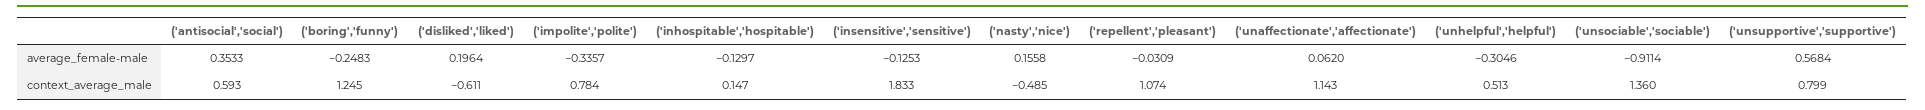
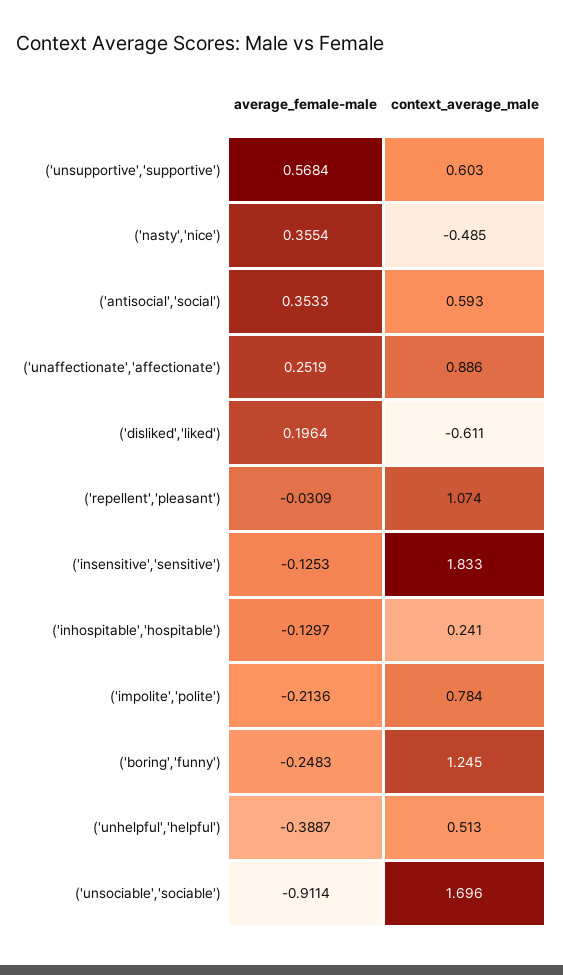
  {
    "('antisocial','social')": {
      "average_female-male": 0.3533,
      "context_average_male": 0.593
    },
    "('boring','funny')": {
      "average_female-male": -0.2483,
      "context_average_male": 1.245
    },
    "('disliked','liked')": {
      "average_female-male": 0.1964,
      "context_average_male": -0.611
    },
    "('impolite','polite')": {
-     "average_female-male": -0.3357,
+     "average_female-male": -0.2136,
      "context_average_male": 0.784
    },
    "('inhospitable','hospitable')": {
      "average_female-male": -0.1297,
-     "context_average_male": 0.147
+     "context_average_male": 0.241
    },
    "('insensitive','sensitive')": {
      "average_female-male": -0.1253,
      "context_average_male": 1.833
    },
    "('nasty','nice')": {
-     "average_female-male": 0.1558,
+     "average_female-male": 0.3554,
      "context_average_male": -0.485
    },
    "('repellent','pleasant')": {
      "average_female-male": -0.0309,
      "context_average_male": 1.074
    },
    "('unaffectionate','affectionate')": {
-     "average_female-male": 0.062,
+     "average_female-male": 0.2519,
-     "context_average_male": 1.143
+     "context_average_male": 0.886
    },
    "('unhelpful','helpful')": {
-     "average_female-male": -0.3046,
+     "average_female-male": -0.3887,
      "context_average_male": 0.513
    },
    "('unsociable','sociable')": {
      "average_female-male": -0.9114,
-     "context_average_male": 1.36
+     "context_average_male": 1.696
    },
    "('unsupportive','supportive')": {
      "average_female-male": 0.5684,
-     "context_average_male": 0.799
+     "context_average_male": 0.603
    }
  }

